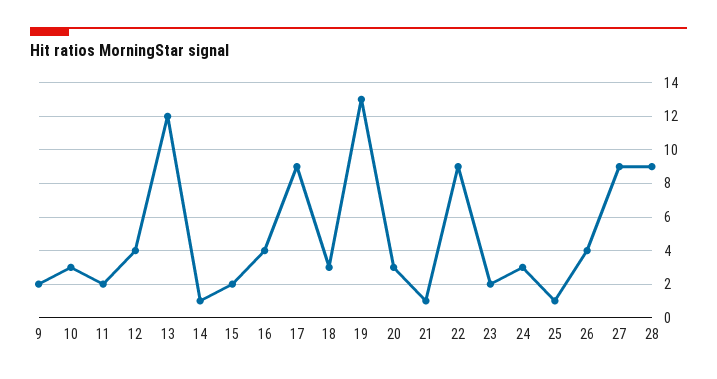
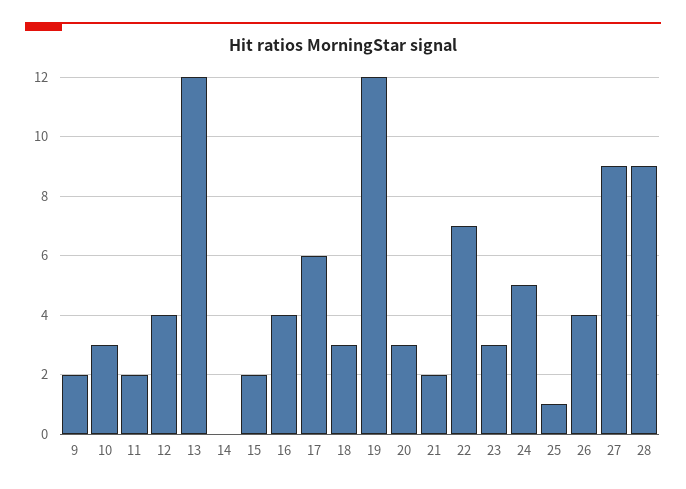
  {
    "9": 2,
    "10": 3,
    "11": 2,
    "12": 4,
    "13": 12,
-   "14": 1,
+   "14": 0,
    "15": 2,
    "16": 4,
-   "17": 9,
+   "17": 6,
    "18": 3,
-   "19": 13,
+   "19": 12,
    "20": 3,
-   "21": 1,
+   "21": 2,
-   "22": 9,
+   "22": 7,
-   "23": 2,
+   "23": 3,
-   "24": 3,
+   "24": 5,
    "25": 1,
    "26": 4,
    "27": 9,
    "28": 9
  }

